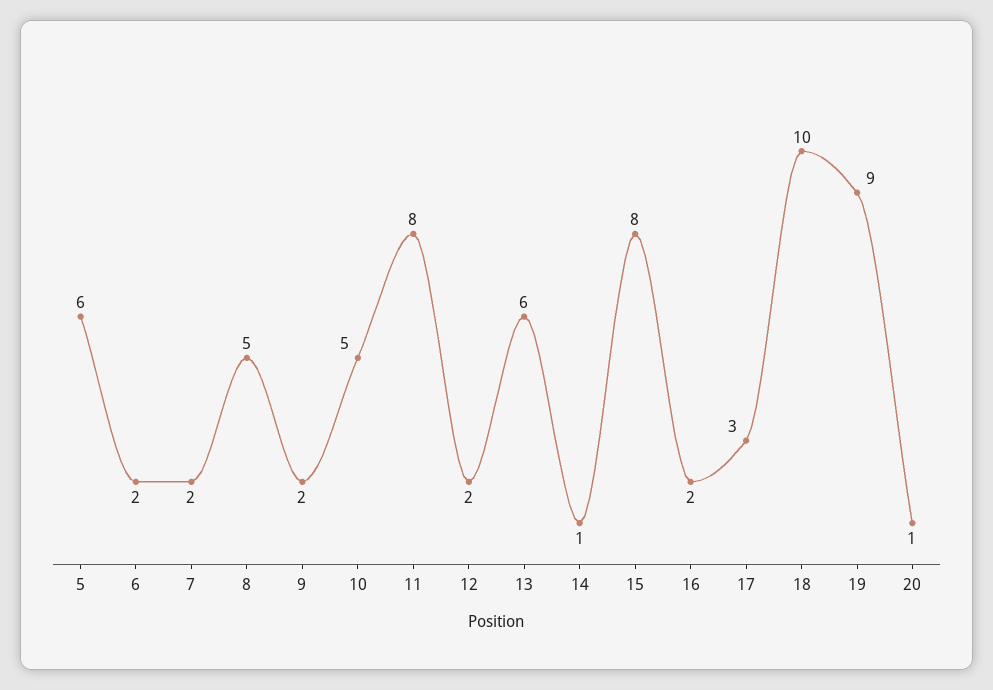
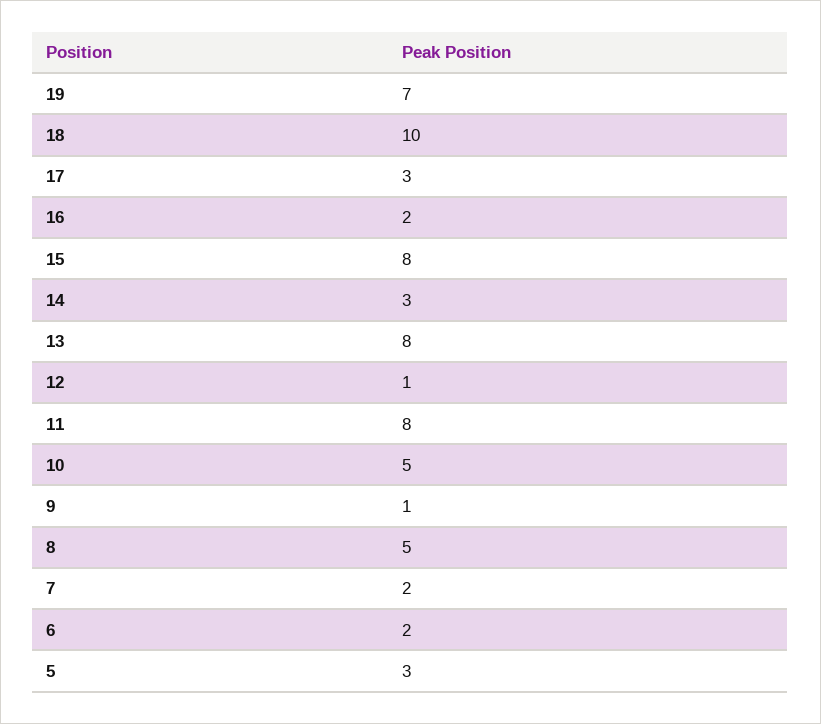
  {
-   "5": 6,
+   "5": 3,
    "6": 2,
    "7": 2,
    "8": 5,
-   "9": 2,
+   "9": 1,
    "10": 5,
    "11": 8,
-   "12": 2,
+   "12": 1,
-   "13": 6,
+   "13": 8,
-   "14": 1,
+   "14": 3,
    "15": 8,
    "16": 2,
    "17": 3,
    "18": 10,
-   "19": 9,
+   "19": 7
-   "20": 1
  }

